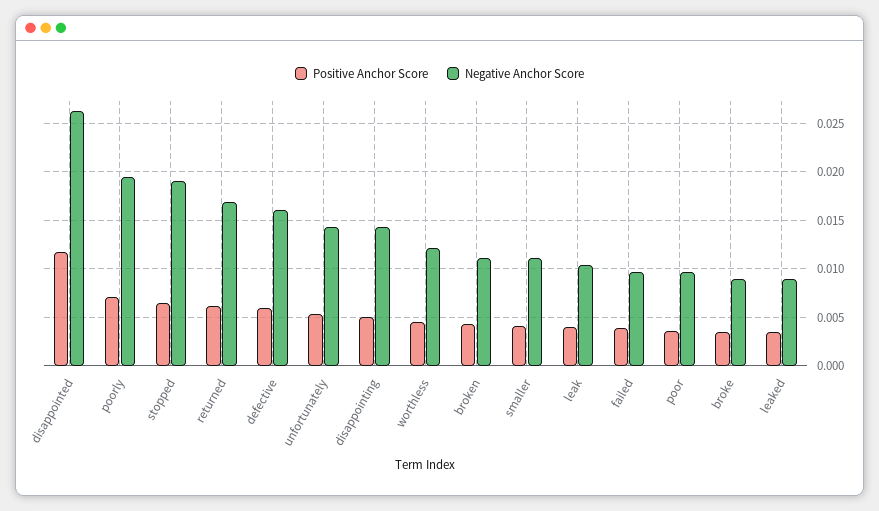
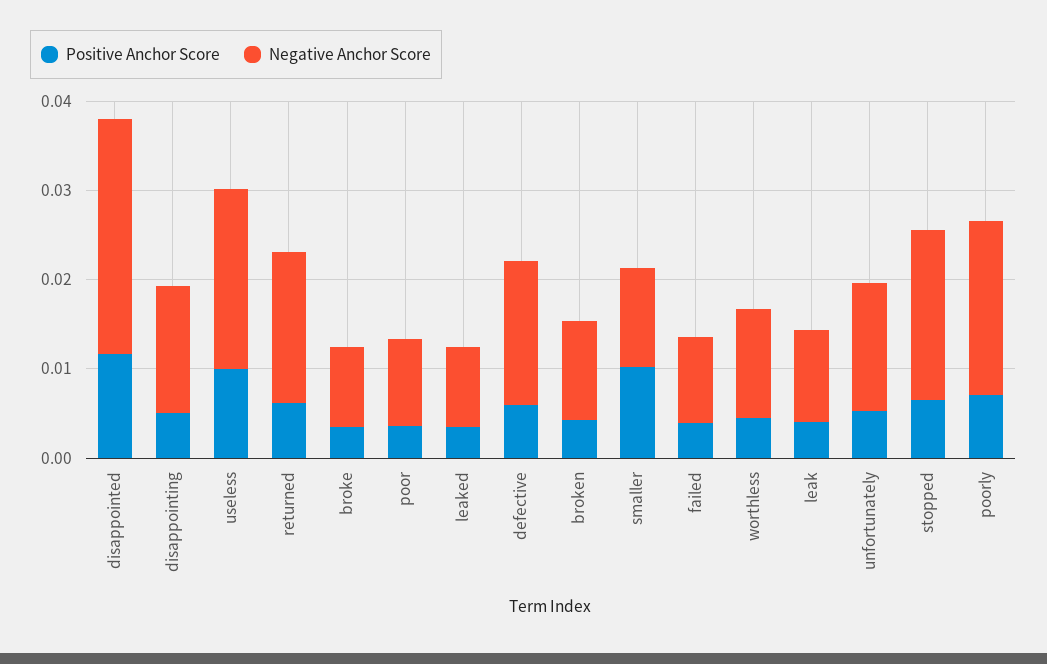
  {
    "Positive Anchor Score": {
      "disappointed": 0.012,
      "poorly": 0.007,
      "stopped": 0.007,
      "returned": 0.006,
      "defective": 0.006,
      "unfortunately": 0.005,
      "disappointing": 0.005,
      "worthless": 0.005,
      "broken": 0.004,
-     "smaller": 0.004,
+     "smaller": 0.01,
      "leak": 0.004,
      "failed": 0.004,
      "poor": 0.004,
      "broke": 0.004,
-     "leaked": 0.004
+     "leaked": 0.004,
+     "useless": 0.01
    },
    "Negative Anchor Score": {
      "disappointed": 0.026,
      "poorly": 0.02,
      "stopped": 0.019,
      "returned": 0.017,
      "defective": 0.016,
      "unfortunately": 0.014,
      "disappointing": 0.014,
      "worthless": 0.012,
      "broken": 0.011,
      "smaller": 0.011,
      "leak": 0.01,
      "failed": 0.01,
      "poor": 0.01,
      "broke": 0.009,
-     "leaked": 0.009
+     "leaked": 0.009,
+     "useless": 0.02
    }
  }

